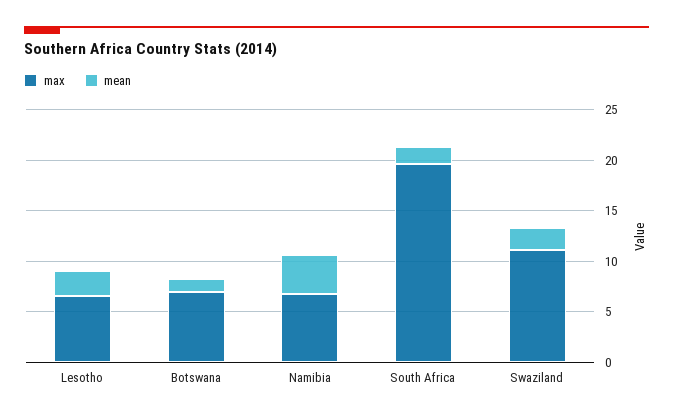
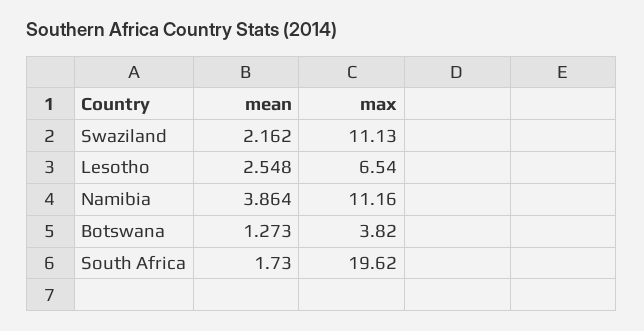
  {
    "max": {
      "Lesotho": 6.54,
-     "Botswana": 7,
+     "Botswana": 3.82,
-     "Namibia": 7,
+     "Namibia": 11.16,
      "South Africa": 19.62,
      "Swaziland": 11.13
    },
    "mean": {
      "Lesotho": 2.548,
      "Botswana": 1.273,
      "Namibia": 3.864,
      "South Africa": 1.73,
      "Swaziland": 2.162
    }
  }

